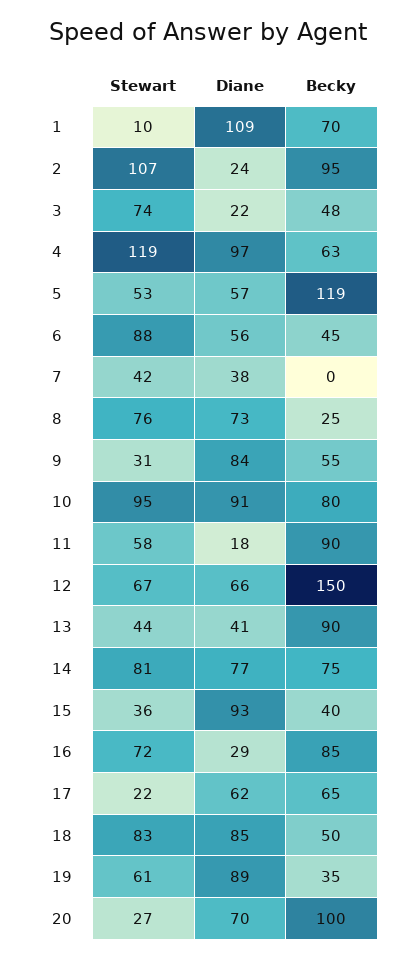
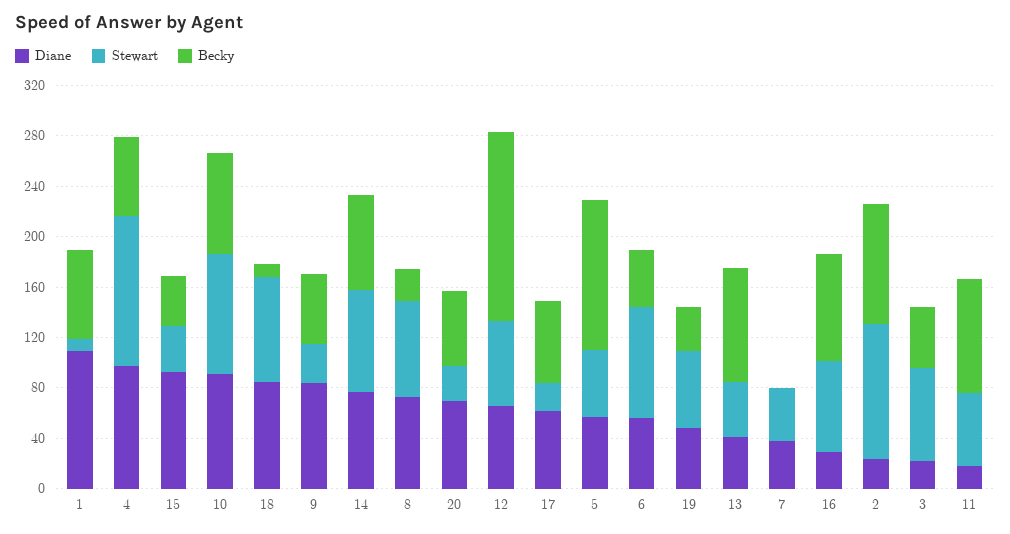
  {
    "Stewart": {
      "1": 10,
      "2": 107,
      "3": 74,
      "4": 119,
      "5": 53,
      "6": 88,
      "7": 42,
      "8": 76,
      "9": 31,
      "10": 95,
      "11": 58,
      "12": 67,
      "13": 44,
      "14": 81,
      "15": 36,
      "16": 72,
      "17": 22,
      "18": 83,
      "19": 61,
      "20": 27
    },
    "Diane": {
      "1": 109,
      "2": 24,
      "3": 22,
      "4": 97,
      "5": 57,
      "6": 56,
      "7": 38,
      "8": 73,
      "9": 84,
      "10": 91,
      "11": 18,
      "12": 66,
      "13": 41,
      "14": 77,
      "15": 93,
      "16": 29,
      "17": 62,
      "18": 85,
-     "19": 89,
+     "19": 50,
      "20": 70
    },
    "Becky": {
      "1": 70,
      "2": 95,
      "3": 48,
      "4": 63,
      "5": 119,
      "6": 45,
      "7": 0,
      "8": 25,
      "9": 55,
      "10": 80,
      "11": 90,
      "12": 150,
      "13": 90,
      "14": 75,
      "15": 40,
      "16": 85,
      "17": 65,
-     "18": 50,
+     "18": 10,
      "19": 35,
-     "20": 100
+     "20": 60
    }
  }

